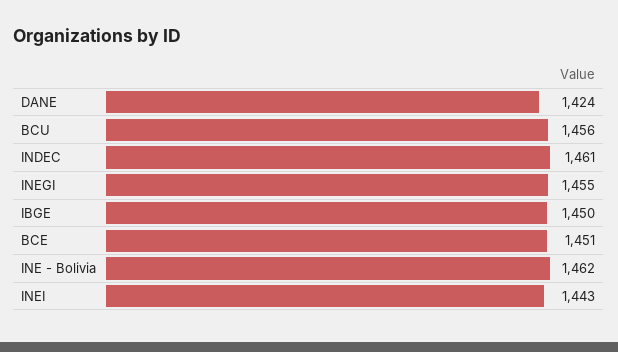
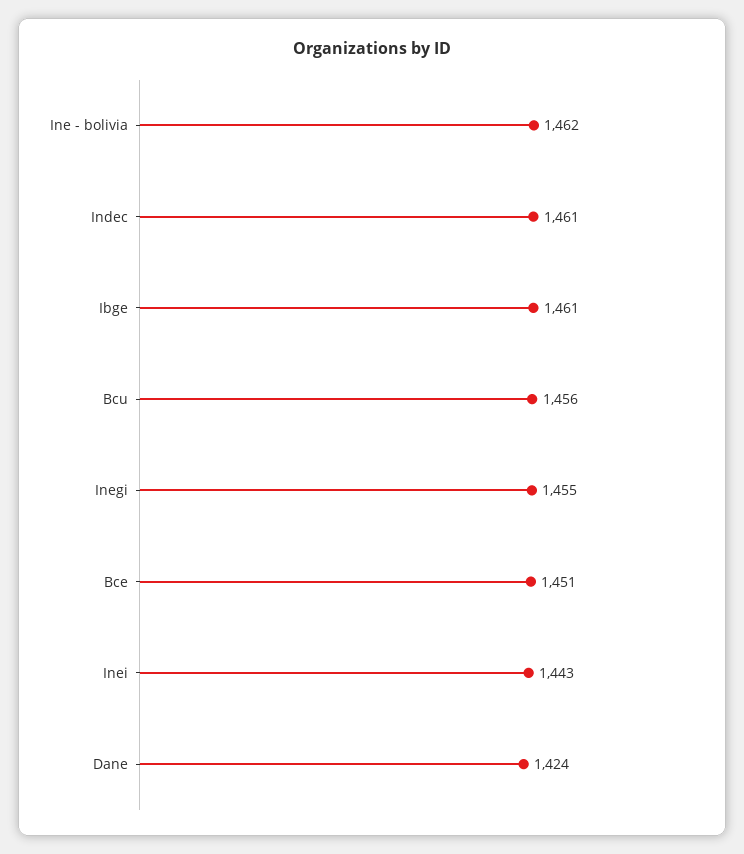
  {
    "DANE": 1424,
    "BCU": 1456,
    "INDEC": 1461,
    "INEGI": 1455,
-   "IBGE": 1450,
+   "IBGE": 1461,
    "BCE": 1451,
    "INE - Bolivia": 1462,
    "INEI": 1443
  }

